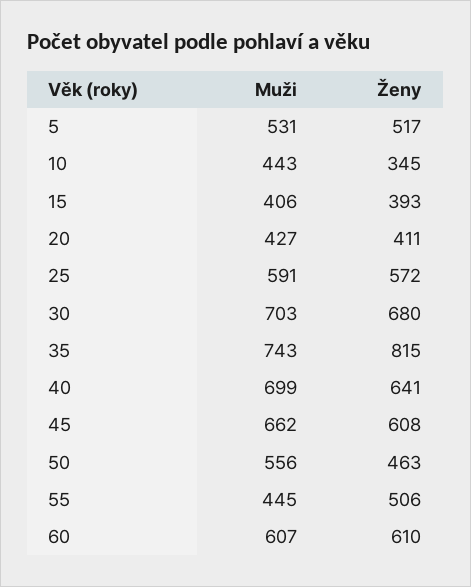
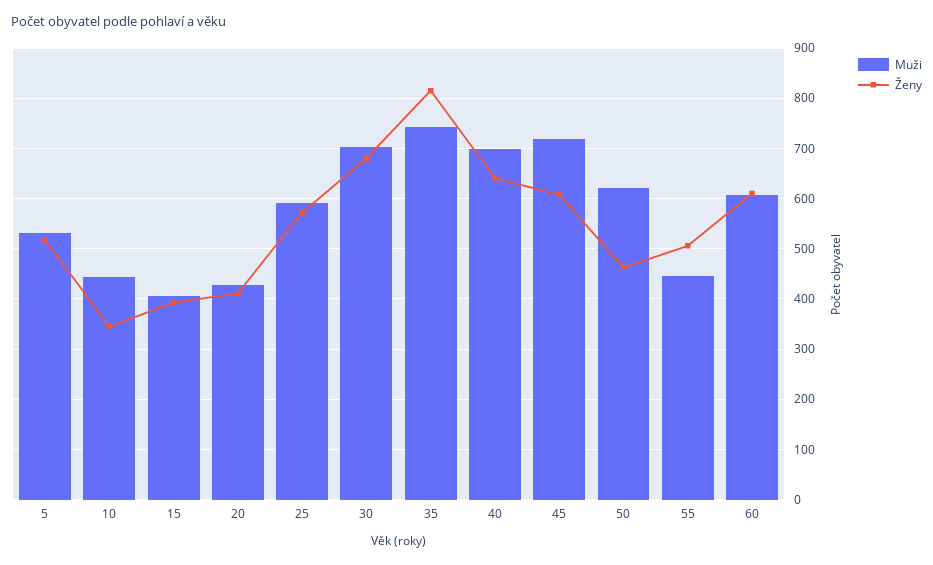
  {
    "Muži": {
      "5": 531,
      "10": 443,
      "15": 406,
      "20": 427,
      "25": 591,
      "30": 703,
      "35": 743,
      "40": 699,
-     "45": 662,
+     "45": 720,
-     "50": 556,
+     "50": 620,
      "55": 445,
      "60": 607
    },
    "Ženy": {
      "5": 517,
      "10": 345,
      "15": 393,
      "20": 411,
      "25": 572,
      "30": 680,
      "35": 815,
      "40": 641,
      "45": 608,
      "50": 463,
      "55": 506,
      "60": 610
    }
  }

